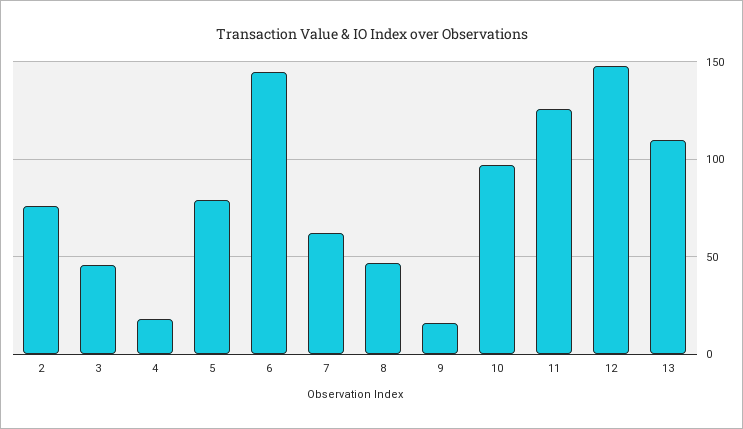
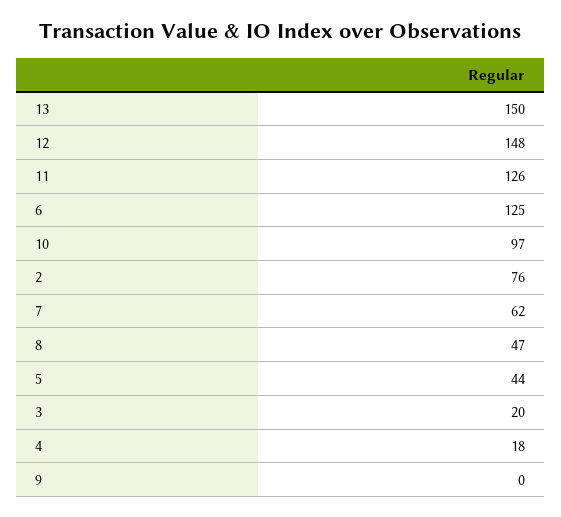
  {
    "2": 76,
-   "3": 45,
+   "3": 20,
    "4": 18,
-   "5": 80,
+   "5": 44,
-   "6": 145,
+   "6": 125,
    "7": 62,
    "8": 47,
-   "9": 15,
+   "9": 0,
    "10": 97,
    "11": 126,
    "12": 148,
-   "13": 110
+   "13": 150
  }

